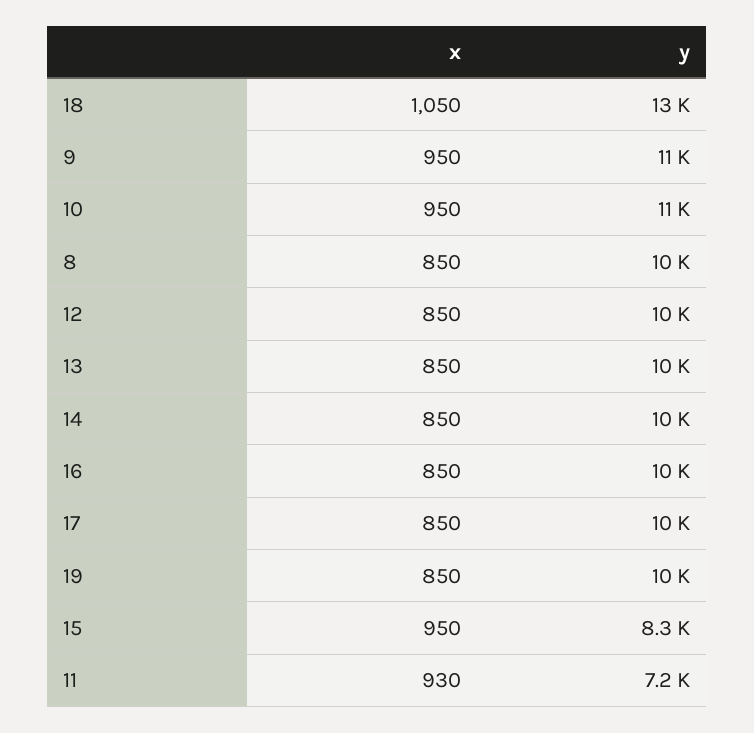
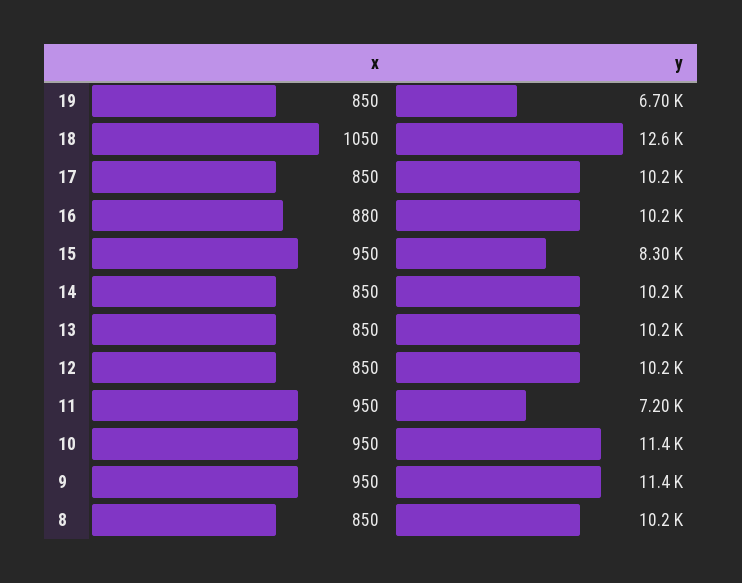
  {
    "x": {
      "18": 1050,
      "9": 950,
      "10": 950,
      "8": 850,
      "12": 850,
      "13": 850,
      "14": 850,
-     "16": 850,
+     "16": 880,
      "17": 850,
      "19": 850,
      "15": 950,
-     "11": 930
+     "11": 950
    },
    "y": {
      "18": 12600,
      "9": 11400,
      "10": 11400,
      "8": 10200,
      "12": 10200,
      "13": 10200,
      "14": 10200,
      "16": 10200,
      "17": 10200,
-     "19": 10000,
+     "19": 6700,
      "15": 8300,
      "11": 7200
    }
  }

